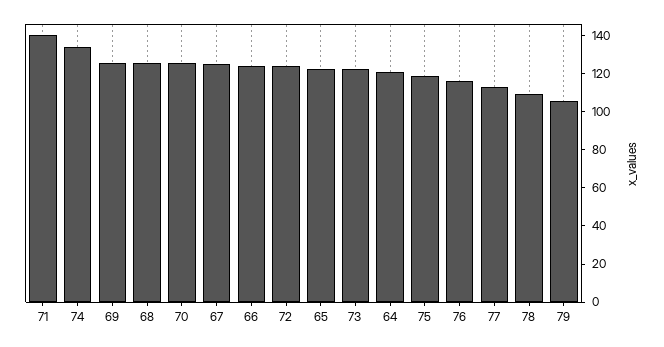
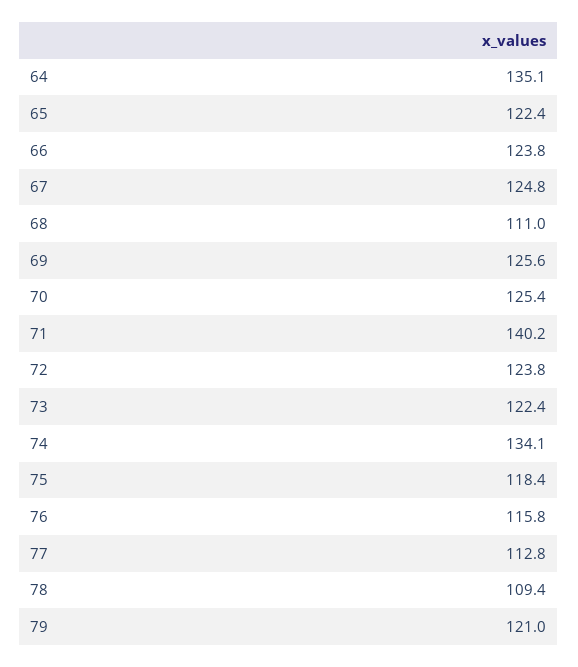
  {
    "71": 140.2,
    "74": 134.1,
    "69": 125.6,
-   "68": 125,
+   "68": 111,
    "70": 125.4,
    "67": 124.8,
    "66": 123.8,
    "72": 123.8,
    "65": 122.4,
    "73": 122.4,
-   "64": 120,
+   "64": 135.1,
    "75": 118.4,
    "76": 115.8,
    "77": 112.8,
    "78": 109.4,
-   "79": 105
+   "79": 121
  }

